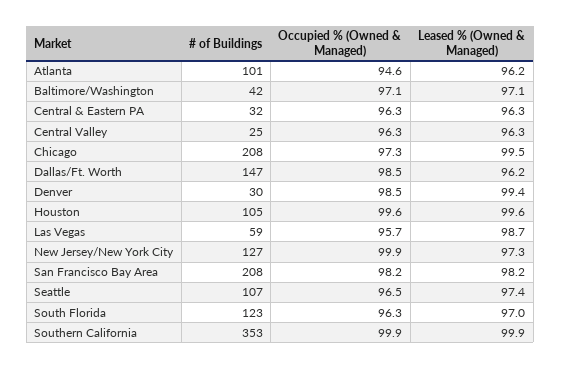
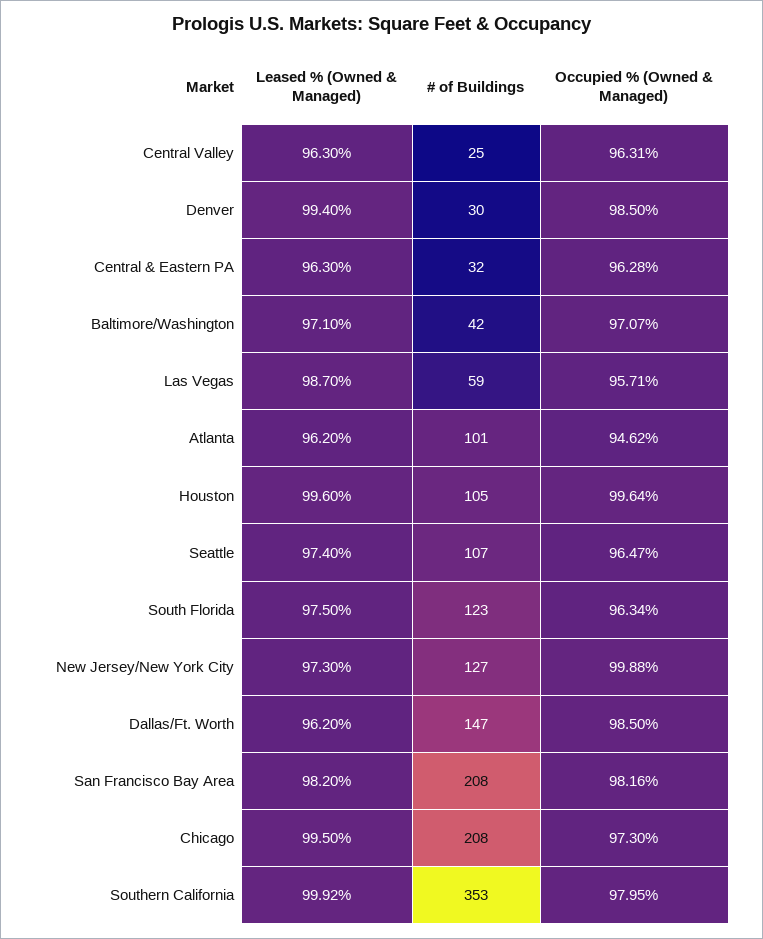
  {
    "# of Buildings": {
      "Atlanta": 101,
      "Baltimore/Washington": 42,
      "Central & Eastern PA": 32,
      "Central Valley": 25,
      "Chicago": 208,
      "Dallas/Ft. Worth": 147,
      "Denver": 30,
      "Houston": 105,
      "Las Vegas": 59,
      "New Jersey/New York City": 127,
      "San Francisco Bay Area": 208,
      "Seattle": 107,
      "South Florida": 123,
      "Southern California": 353
    },
    "Occupied % (Owned & Managed)": {
      "Atlanta": 94.62,
      "Baltimore/Washington": 97.07,
      "Central & Eastern PA": 96.28,
      "Central Valley": 96.31,
      "Chicago": 97.3,
      "Dallas/Ft. Worth": 98.5,
      "Denver": 98.5,
      "Houston": 99.64,
      "Las Vegas": 95.71,
      "New Jersey/New York City": 99.88,
      "San Francisco Bay Area": 98.16,
      "Seattle": 96.47,
      "South Florida": 96.34,
-     "Southern California": 99.9
+     "Southern California": 97.95
    },
    "Leased % (Owned & Managed)": {
      "Atlanta": 96.2,
      "Baltimore/Washington": 97.1,
      "Central & Eastern PA": 96.3,
      "Central Valley": 96.3,
      "Chicago": 99.5,
      "Dallas/Ft. Worth": 96.2,
      "Denver": 99.4,
      "Houston": 99.6,
      "Las Vegas": 98.7,
      "New Jersey/New York City": 97.3,
      "San Francisco Bay Area": 98.2,
      "Seattle": 97.4,
-     "South Florida": 97,
+     "South Florida": 97.5,
      "Southern California": 99.92
    }
  }

